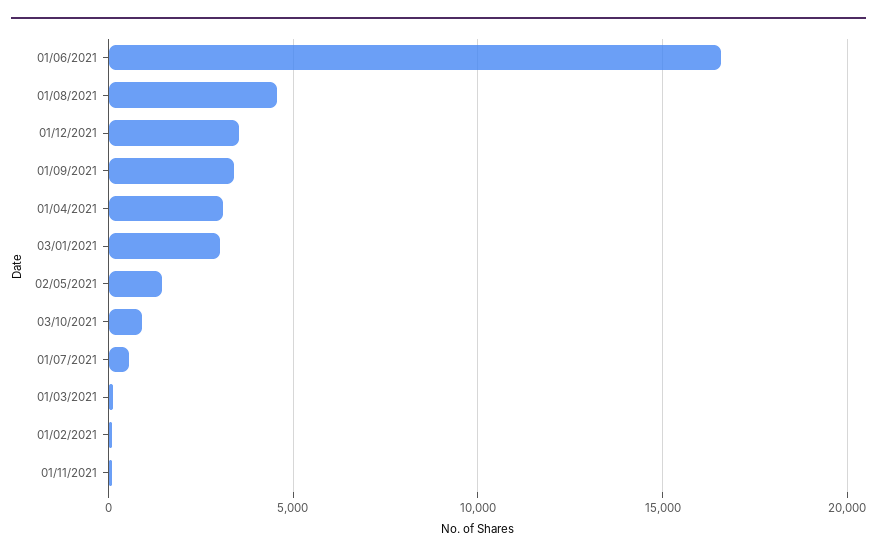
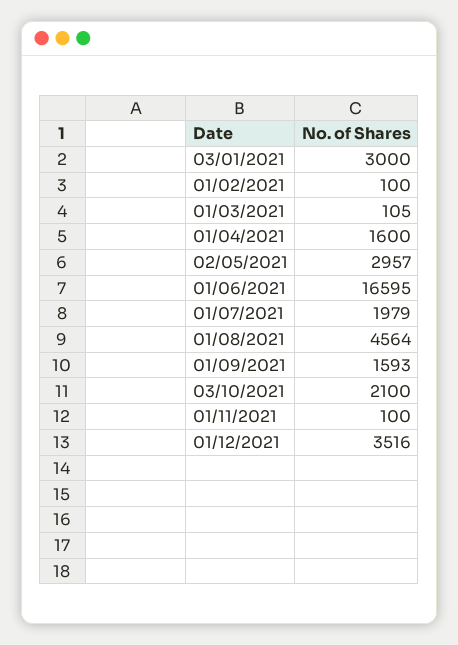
  {
    "01/06/2021": 16595,
    "01/08/2021": 4564,
    "01/12/2021": 3516,
-   "01/09/2021": 3500,
+   "01/09/2021": 1593,
-   "01/04/2021": 3000,
+   "01/04/2021": 1600,
    "03/01/2021": 3000,
-   "02/05/2021": 1500,
+   "02/05/2021": 2957,
-   "03/10/2021": 1000,
+   "03/10/2021": 2100,
-   "01/07/2021": 500,
+   "01/07/2021": 1979,
    "01/03/2021": 105,
    "01/02/2021": 100,
    "01/11/2021": 100
  }

